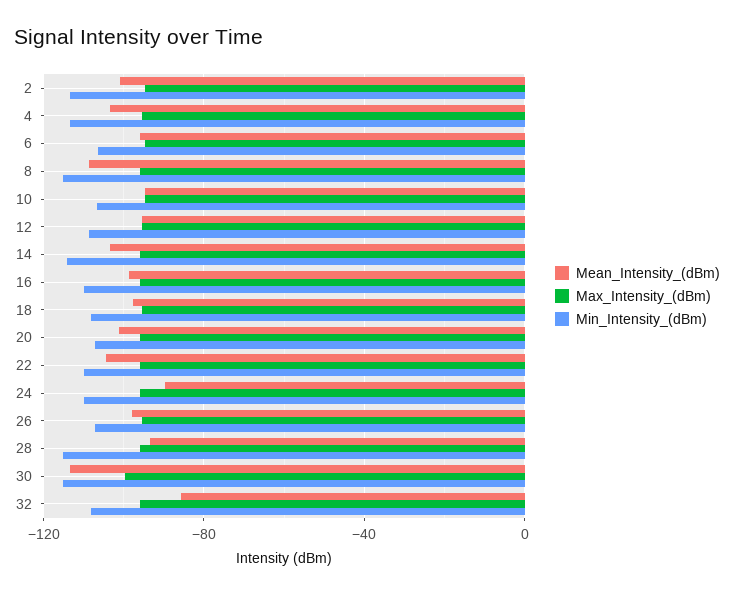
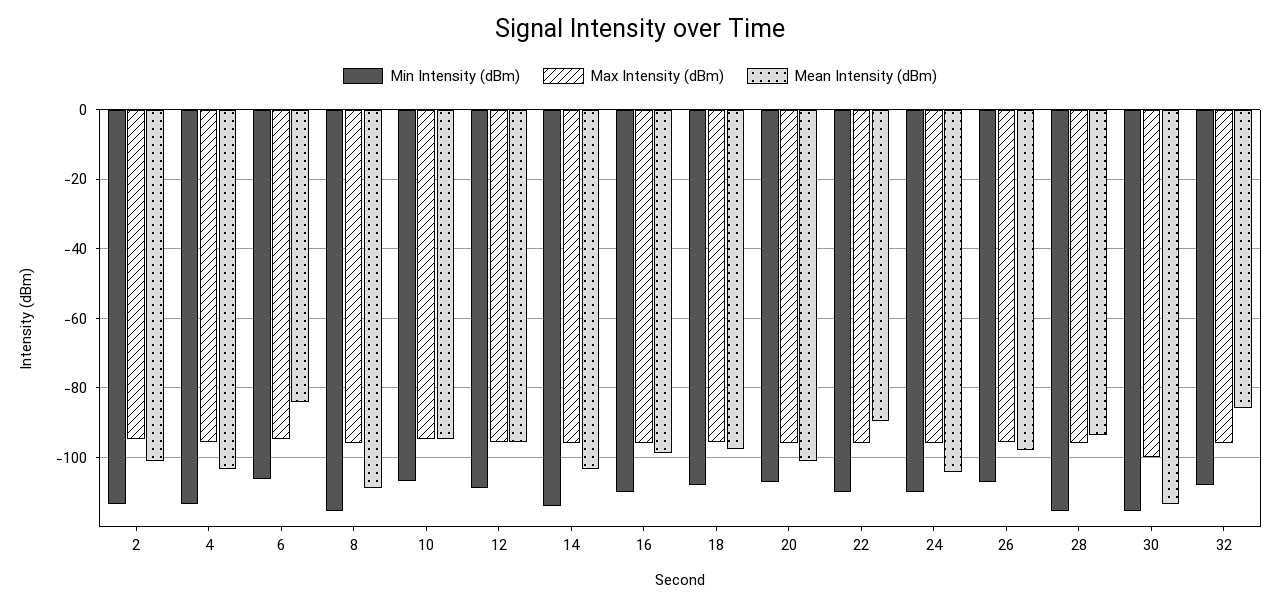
  {
    "Mean_Intensity_(dBm)": {
      "2": -100,
      "4": -104,
-     "6": -95,
+     "6": -84,
      "8": -108,
      "10": -94,
      "12": -96,
      "14": -104,
      "16": -98,
      "18": -98,
      "20": -102,
-     "22": -105,
+     "22": -90,
-     "24": -90,
+     "24": -104,
      "26": -98,
      "28": -94,
      "30": -114,
      "32": -86
    },
    "Max_Intensity_(dBm)": {
      "2": -94,
      "4": -96,
      "6": -94,
      "8": -96,
      "10": -94,
      "12": -96,
      "14": -96,
      "16": -96,
      "18": -96,
      "20": -96,
      "22": -96,
      "24": -96,
      "26": -96,
      "28": -96,
      "30": -100,
      "32": -96
    },
    "Min_Intensity_(dBm)": {
      "2": -114,
      "4": -114,
      "6": -106,
      "8": -116,
      "10": -106,
      "12": -108,
      "14": -114,
      "16": -110,
      "18": -108,
      "20": -108,
      "22": -110,
      "24": -110,
      "26": -108,
      "28": -116,
      "30": -116,
      "32": -108
    }
  }

